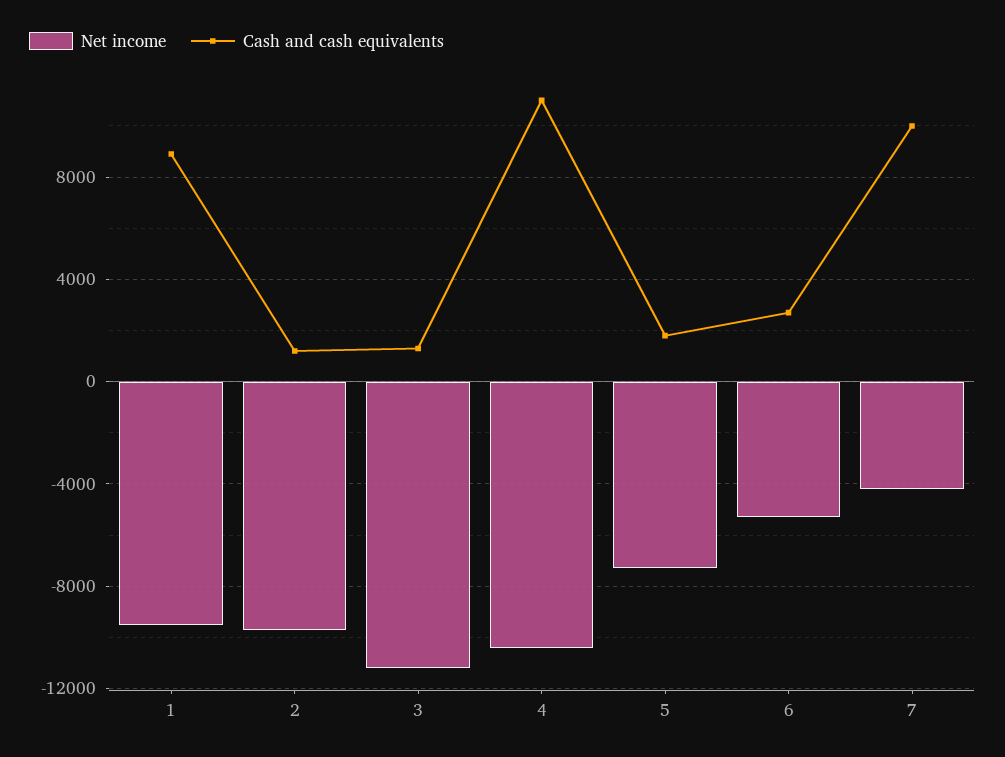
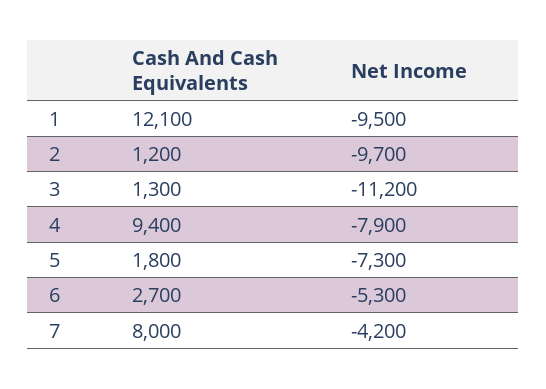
  {
    "Net income": {
      "1": -9500,
      "2": -9700,
      "3": -11200,
-     "4": -10500,
+     "4": -7900,
      "5": -7300,
      "6": -5300,
      "7": -4200
    },
    "Cash and cash equivalents": {
-     "1": 9000,
+     "1": 12100,
      "2": 1200,
      "3": 1300,
-     "4": 11000,
+     "4": 9400,
      "5": 1800,
      "6": 2700,
-     "7": 10000
+     "7": 8000
    }
  }

